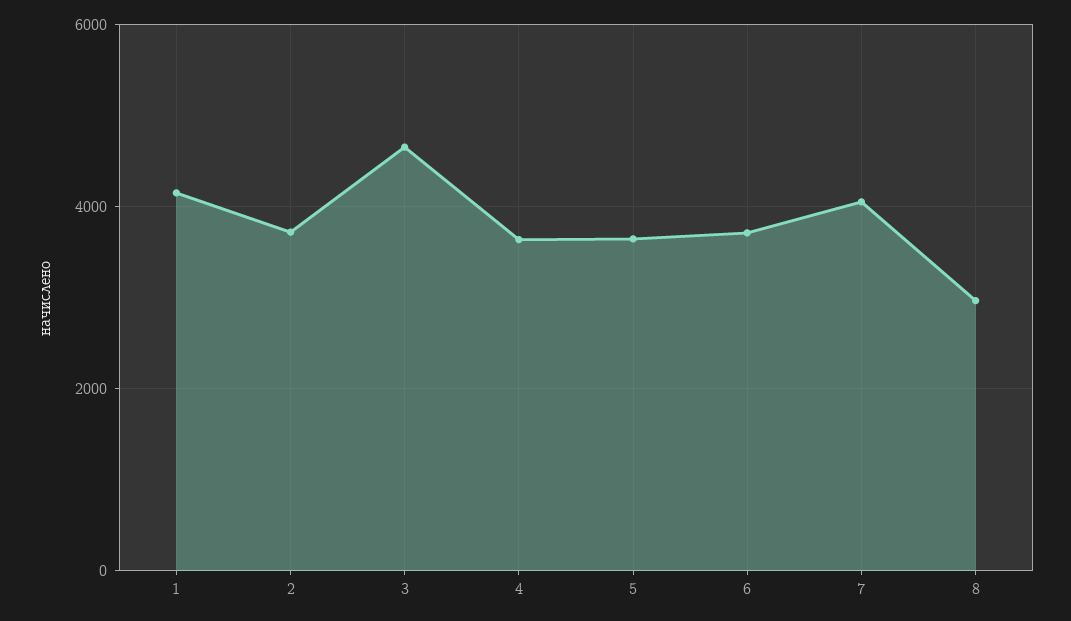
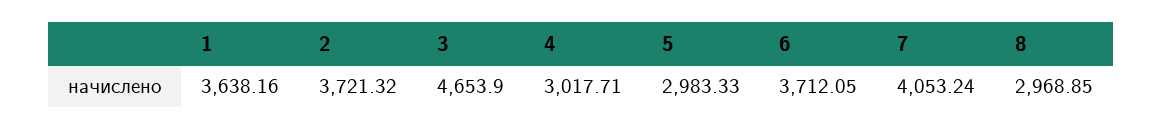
  {
-   "1": 4200,
+   "1": 3638.16,
    "2": 3721.32,
    "3": 4653.9,
-   "4": 3600,
+   "4": 3017.71,
-   "5": 3600,
+   "5": 2983.33,
    "6": 3712.05,
    "7": 4053.24,
    "8": 2968.85
  }

